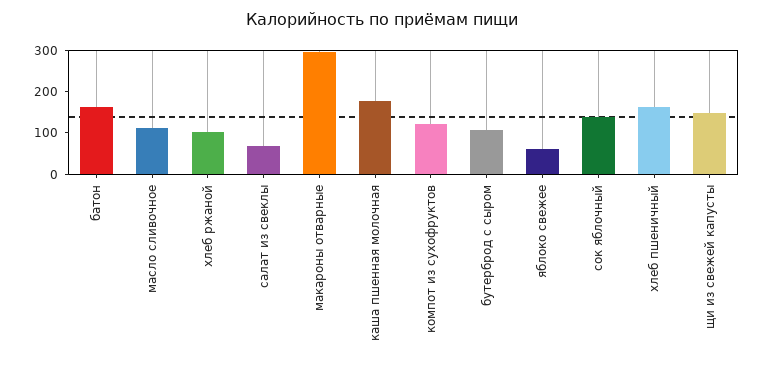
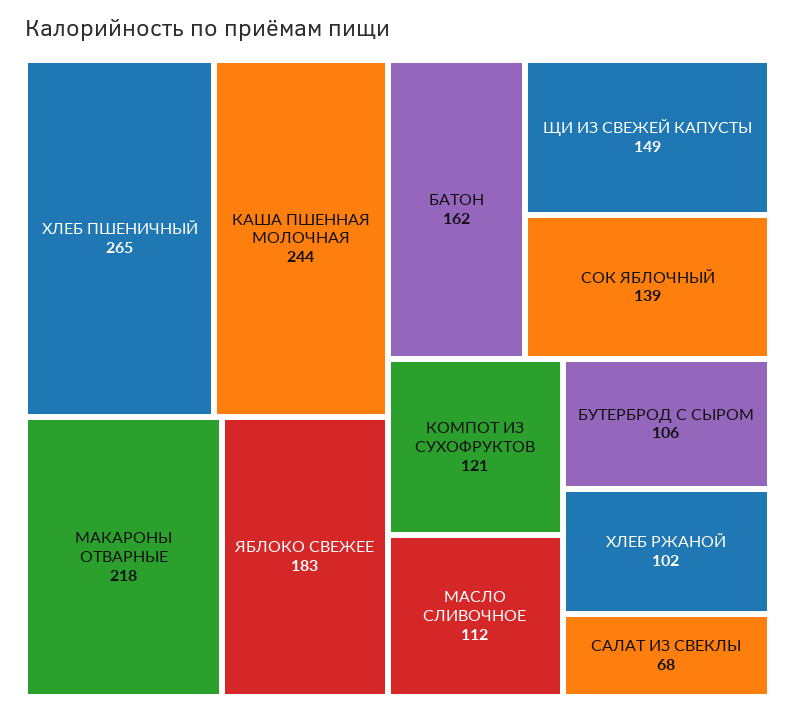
  {
    "батон": 162,
    "масло сливочное": 112,
    "хлеб ржаной": 102,
    "салат из свеклы": 68,
-   "макароны отварные": 300,
+   "макароны отварные": 218,
-   "каша пшенная молочная": 180,
+   "каша пшенная молочная": 244,
    "компот из сухофруктов": 121,
    "бутерброд с сыром": 106,
-   "яблоко свежее": 60,
+   "яблоко свежее": 183,
    "сок яблочный": 139,
-   "хлеб пшеничный": 160,
+   "хлеб пшеничный": 265,
    "щи из свежей капусты": 149
  }

